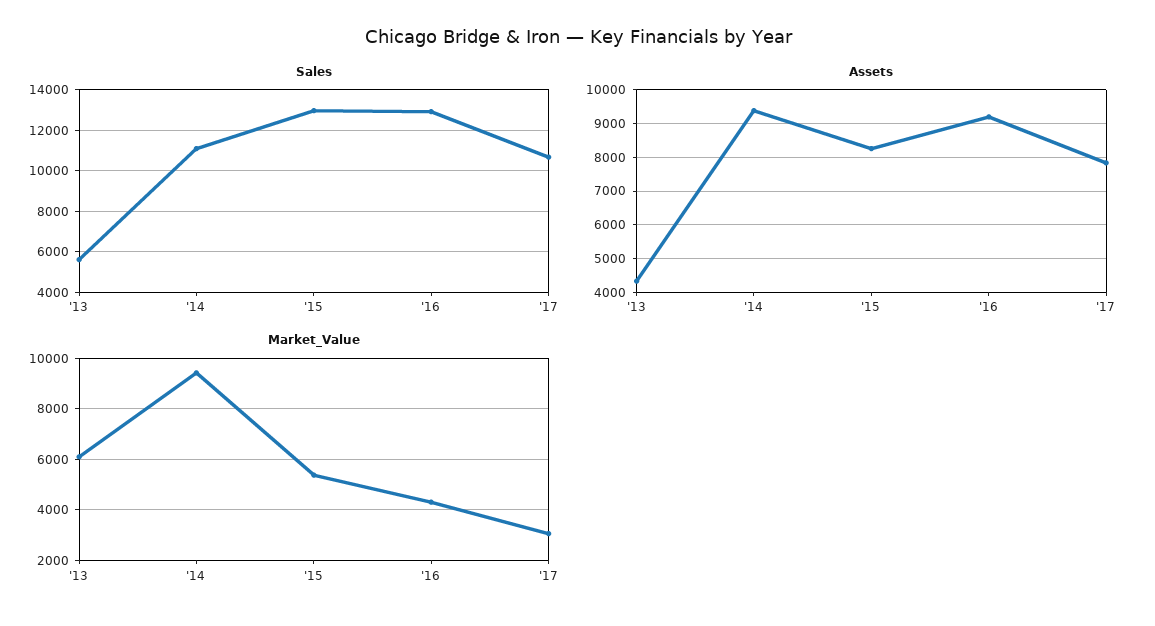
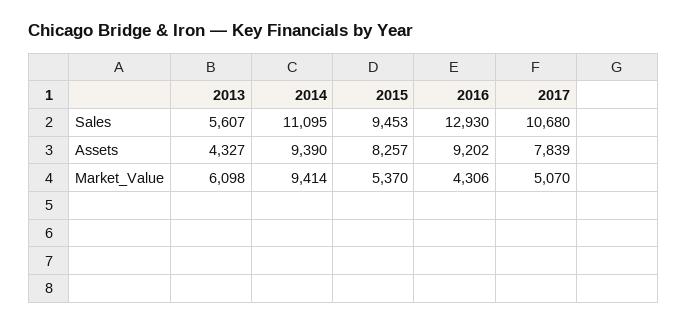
  {
    "Sales": {
      "'13": 5607,
      "'14": 11095,
-     "'15": 13000,
+     "'15": 9453,
      "'16": 12930,
      "'17": 10680
    },
    "Assets": {
      "'13": 4327,
      "'14": 9390,
      "'15": 8257,
      "'16": 9202,
      "'17": 7839
    },
    "Market_Value": {
      "'13": 6098,
      "'14": 9414,
      "'15": 5370,
      "'16": 4306,
-     "'17": 3000
+     "'17": 5070
    }
  }

